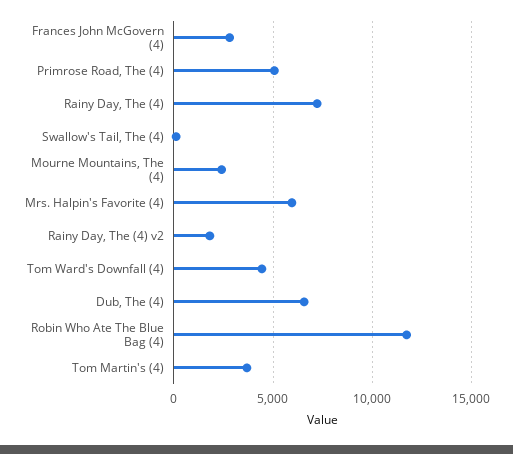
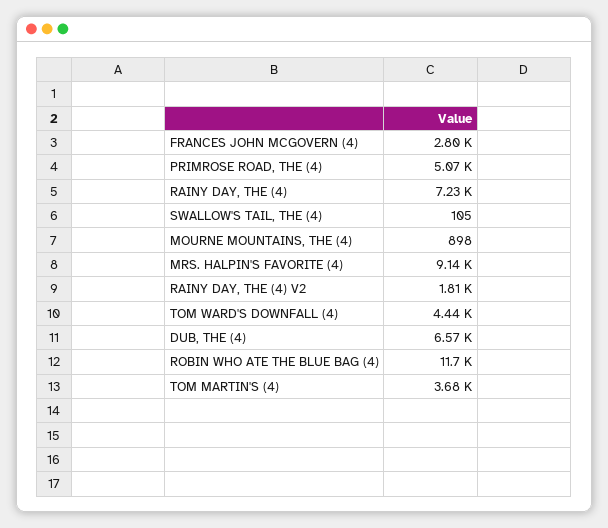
  {
    "Frances John McGovern (4)": 2800,
    "Primrose Road, The (4)": 5070,
    "Rainy Day, The (4)": 7230,
    "Swallow's Tail, The (4)": 105,
-   "Mourne Mountains, The (4)": 2500,
+   "Mourne Mountains, The (4)": 898,
-   "Mrs. Halpin's Favorite (4)": 6000,
+   "Mrs. Halpin's Favorite (4)": 9140,
    "Rainy Day, The (4) v2": 1810,
    "Tom Ward's Downfall (4)": 4440,
    "Dub, The (4)": 6570,
    "Robin Who Ate The Blue Bag (4)": 11700,
    "Tom Martin's (4)": 3680
  }

